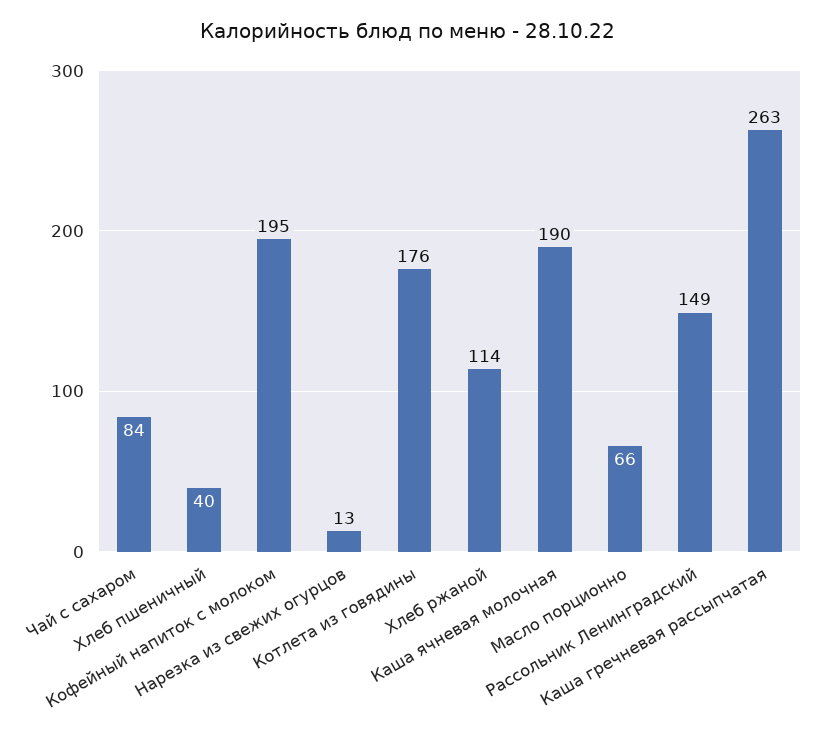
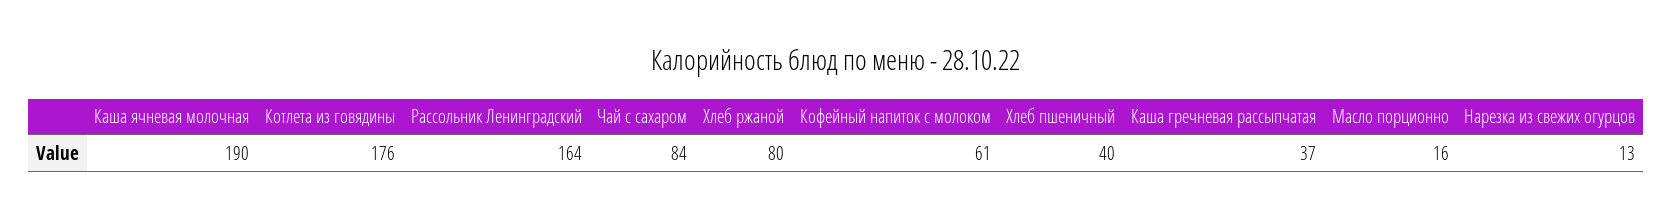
  {
    "Чай с сахаром": 84,
    "Хлеб пшеничный": 40,
-   "Кофейный напиток с молоком": 195,
+   "Кофейный напиток с молоком": 61,
    "Нарезка из свежих огурцов": 13,
    "Котлета из говядины": 176,
-   "Хлеб ржаной": 114,
+   "Хлеб ржаной": 80,
    "Каша ячневая молочная": 190,
-   "Масло порционно": 66,
+   "Масло порционно": 16,
-   "Рассольник Ленинградский": 149,
+   "Рассольник Ленинградский": 164,
-   "Каша гречневая рассыпчатая": 263
+   "Каша гречневая рассыпчатая": 37
  }

